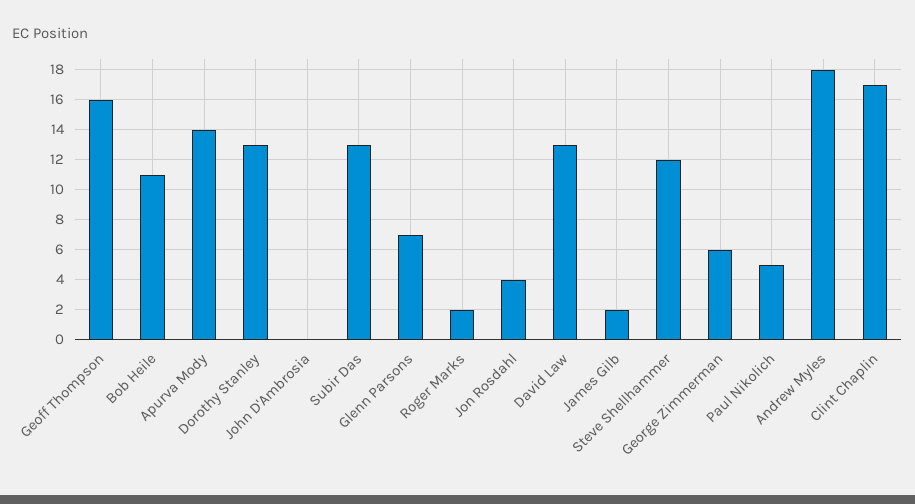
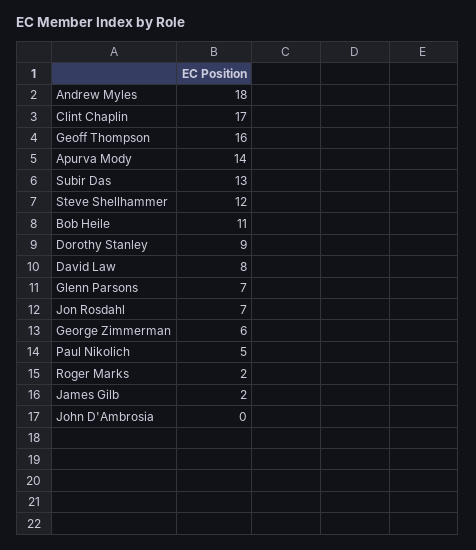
  {
    "Geoff Thompson": 16,
    "Bob Heile": 11,
    "Apurva Mody": 14,
-   "Dorothy Stanley": 13,
+   "Dorothy Stanley": 9,
    "John D'Ambrosia": 0,
    "Subir Das": 13,
    "Glenn Parsons": 7,
    "Roger Marks": 2,
-   "Jon Rosdahl": 4,
+   "Jon Rosdahl": 7,
-   "David Law": 13,
+   "David Law": 8,
    "James Gilb": 2,
    "Steve Shellhammer": 12,
    "George Zimmerman": 6,
    "Paul Nikolich": 5,
    "Andrew Myles": 18,
    "Clint Chaplin": 17
  }

